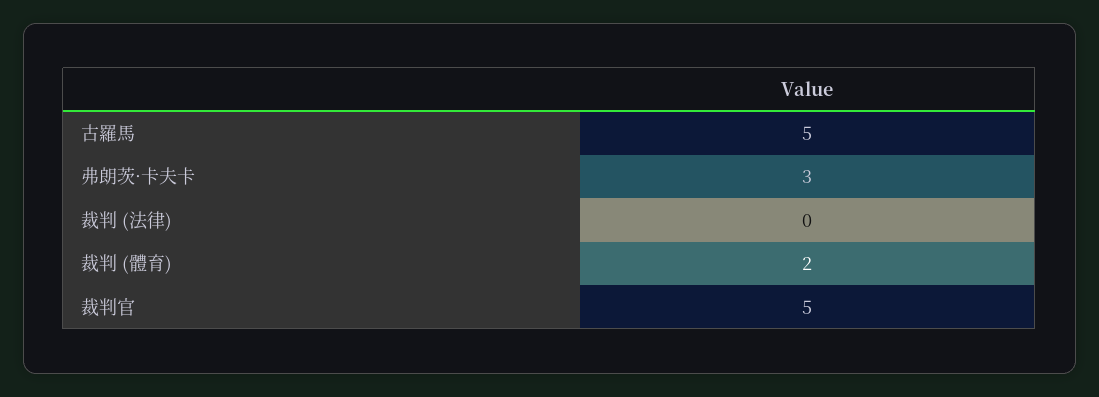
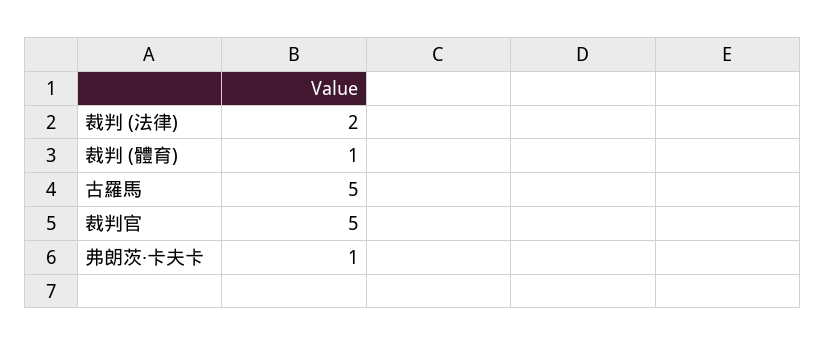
  {
    "古羅馬": 5,
-   "弗朗茨·卡夫卡": 3,
+   "弗朗茨·卡夫卡": 1,
-   "裁判 (法律)": 0,
+   "裁判 (法律)": 2,
-   "裁判 (體育)": 2,
+   "裁判 (體育)": 1,
    "裁判官": 5
  }

